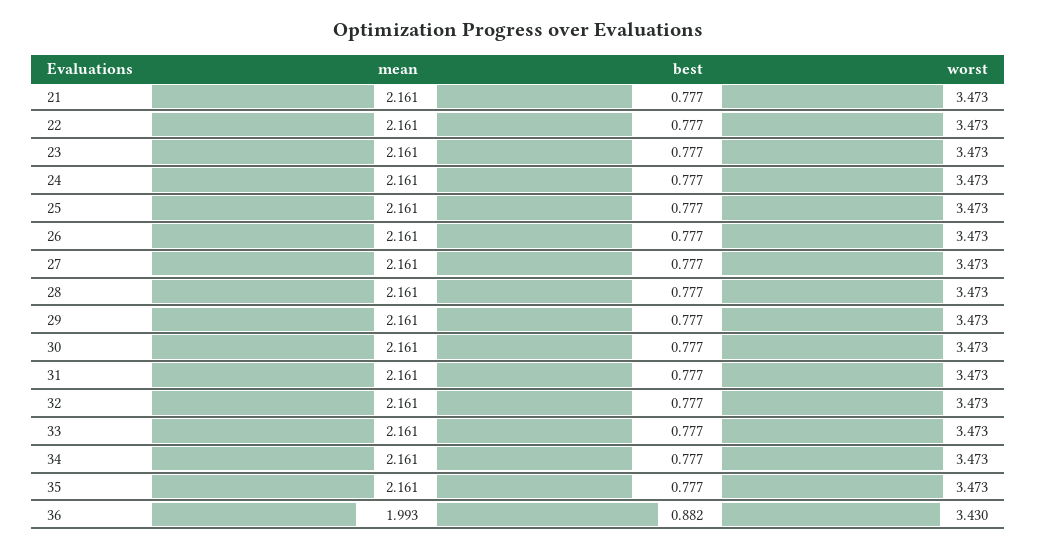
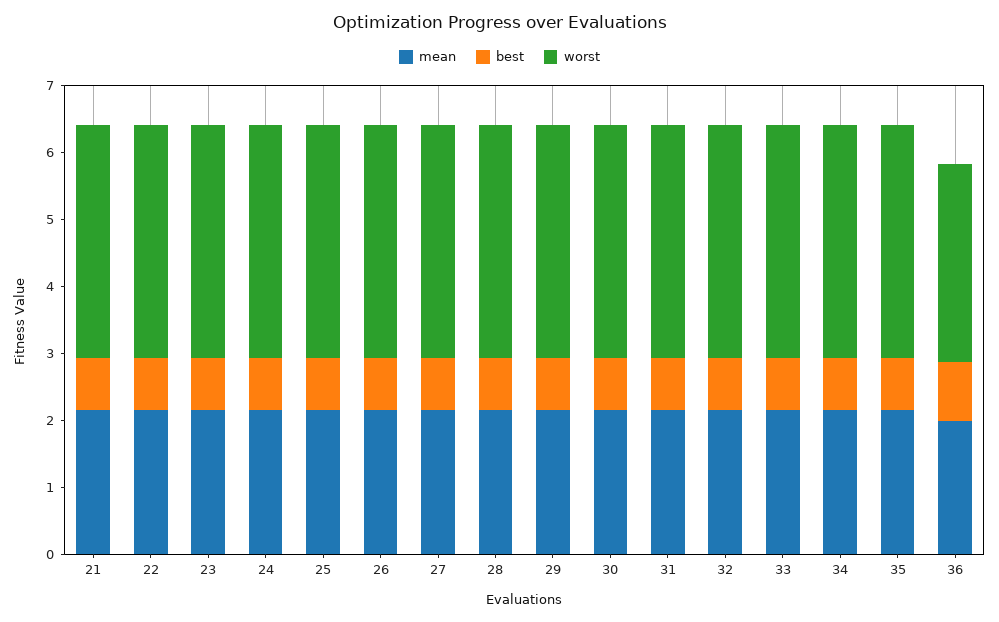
  {
    "mean": {
      "21": 2.161,
      "22": 2.161,
      "23": 2.161,
      "24": 2.161,
      "25": 2.161,
      "26": 2.161,
      "27": 2.161,
      "28": 2.161,
      "29": 2.161,
      "30": 2.161,
      "31": 2.161,
      "32": 2.161,
      "33": 2.161,
      "34": 2.161,
      "35": 2.161,
      "36": 1.993
    },
    "best": {
      "21": 0.777,
      "22": 0.777,
      "23": 0.777,
      "24": 0.777,
      "25": 0.777,
      "26": 0.777,
      "27": 0.777,
      "28": 0.777,
      "29": 0.777,
      "30": 0.777,
      "31": 0.777,
      "32": 0.777,
      "33": 0.777,
      "34": 0.777,
      "35": 0.777,
      "36": 0.882
    },
    "worst": {
      "21": 3.473,
      "22": 3.473,
      "23": 3.473,
      "24": 3.473,
      "25": 3.473,
      "26": 3.473,
      "27": 3.473,
      "28": 3.473,
      "29": 3.473,
      "30": 3.473,
      "31": 3.473,
      "32": 3.473,
      "33": 3.473,
      "34": 3.473,
      "35": 3.473,
-     "36": 3.43
+     "36": 3
    }
  }

